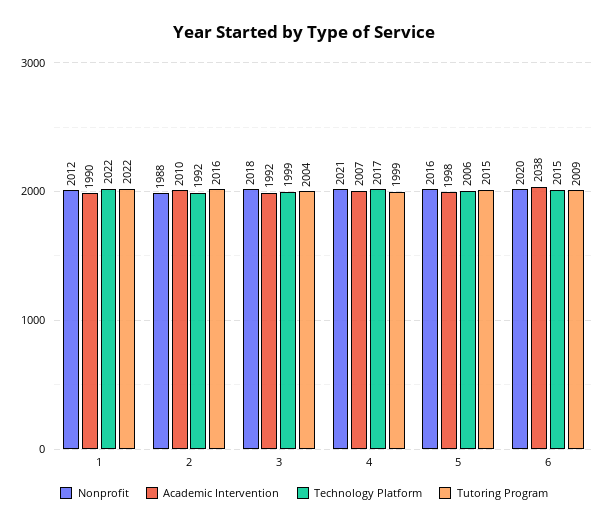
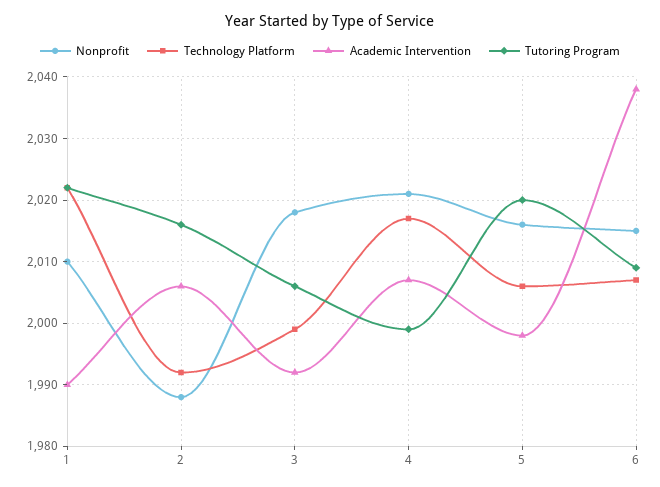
  {
    "Nonprofit": {
-     "1": 2012,
+     "1": 2010,
      "2": 1988,
      "3": 2018,
      "4": 2021,
      "5": 2016,
-     "6": 2020
+     "6": 2015
    },
    "Academic Intervention": {
      "1": 1990,
-     "2": 2010,
+     "2": 2006,
      "3": 1992,
      "4": 2007,
      "5": 1998,
      "6": 2038
    },
    "Technology Platform": {
      "1": 2022,
      "2": 1992,
      "3": 1999,
      "4": 2017,
      "5": 2006,
-     "6": 2015
+     "6": 2007
    },
    "Tutoring Program": {
      "1": 2022,
      "2": 2016,
-     "3": 2004,
+     "3": 2006,
      "4": 1999,
-     "5": 2015,
+     "5": 2020,
      "6": 2009
    }
  }

